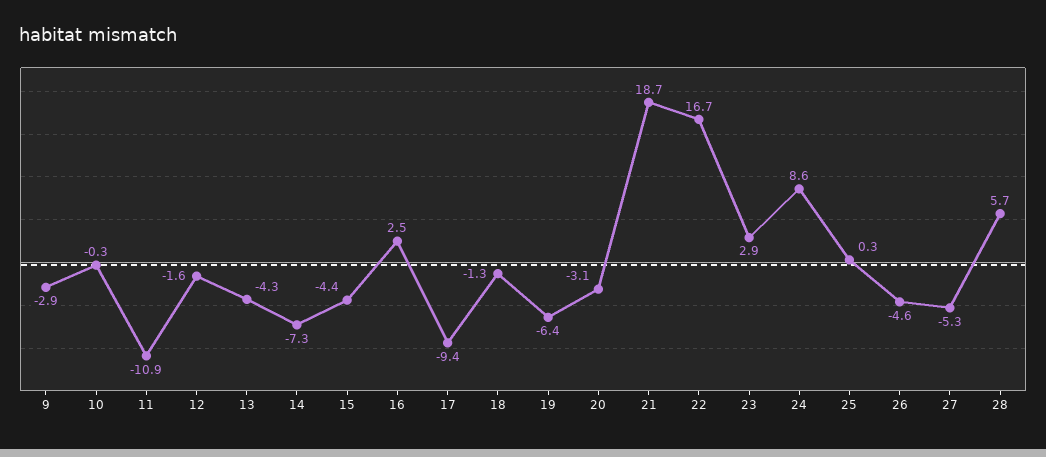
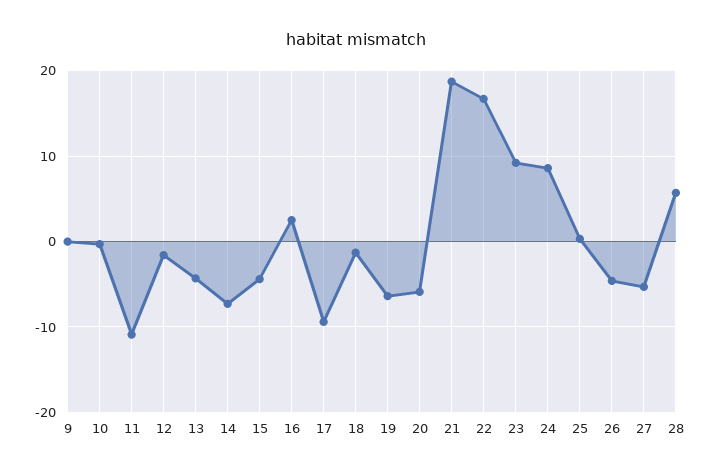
  {
-   "9": -2.9,
+   "9": 0,
    "10": -0.3,
    "11": -10.9,
    "12": -1.6,
    "13": -4.3,
    "14": -7.3,
    "15": -4.4,
    "16": 2.5,
    "17": -9.4,
    "18": -1.3,
    "19": -6.4,
-   "20": -3.1,
+   "20": -6,
    "21": 18.7,
    "22": 16.7,
-   "23": 2.9,
+   "23": 9,
    "24": 8.6,
    "25": 0.3,
    "26": -4.6,
    "27": -5.3,
    "28": 5.7
  }

